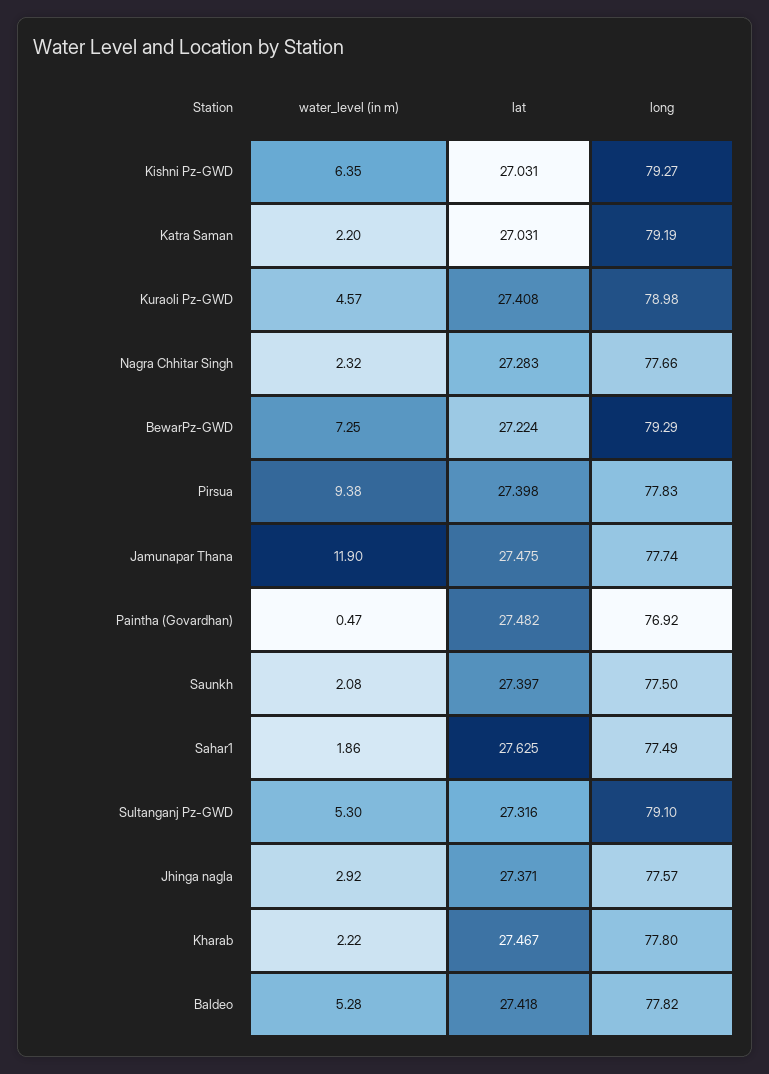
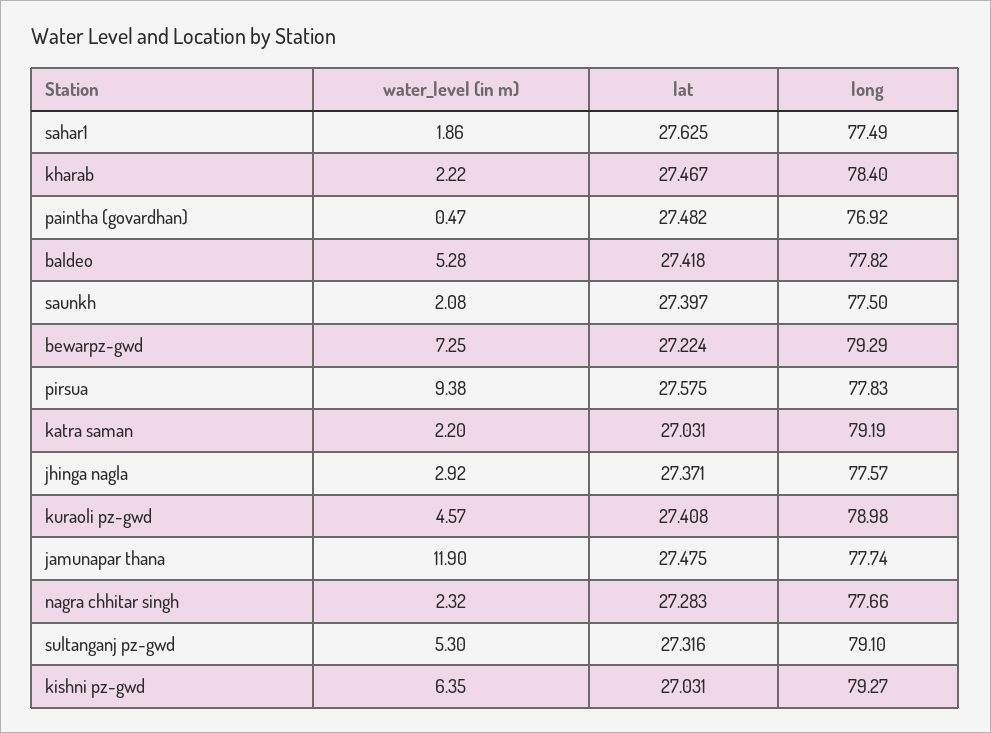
  {
    "water_level (in m)": {
      "Kishni Pz-GWD": 6.35,
      "Katra Saman": 2.2,
      "Kuraoli Pz-GWD": 4.57,
      "Nagra Chhitar Singh": 2.32,
      "BewarPz-GWD": 7.25,
      "Pirsua": 9.38,
      "Jamunapar Thana": 11.9,
      "Paintha (Govardhan)": 0.47,
      "Saunkh": 2.08,
      "Sahar1": 1.86,
      "Sultanganj Pz-GWD": 5.3,
      "Jhinga nagla": 2.92,
      "Kharab": 2.22,
      "Baldeo": 5.28
    },
    "lat": {
      "Kishni Pz-GWD": 27.031,
      "Katra Saman": 27.031,
      "Kuraoli Pz-GWD": 27.408,
      "Nagra Chhitar Singh": 27.283,
      "BewarPz-GWD": 27.224,
-     "Pirsua": 27.398,
+     "Pirsua": 27.575,
      "Jamunapar Thana": 27.475,
      "Paintha (Govardhan)": 27.482,
      "Saunkh": 27.397,
      "Sahar1": 27.625,
      "Sultanganj Pz-GWD": 27.316,
      "Jhinga nagla": 27.371,
      "Kharab": 27.467,
      "Baldeo": 27.418
    },
    "long": {
      "Kishni Pz-GWD": 79.27,
      "Katra Saman": 79.19,
      "Kuraoli Pz-GWD": 78.98,
      "Nagra Chhitar Singh": 77.66,
      "BewarPz-GWD": 79.29,
      "Pirsua": 77.83,
      "Jamunapar Thana": 77.74,
      "Paintha (Govardhan)": 76.92,
      "Saunkh": 77.5,
      "Sahar1": 77.49,
      "Sultanganj Pz-GWD": 79.1,
      "Jhinga nagla": 77.57,
-     "Kharab": 77.8,
+     "Kharab": 78.4,
      "Baldeo": 77.82
    }
  }

